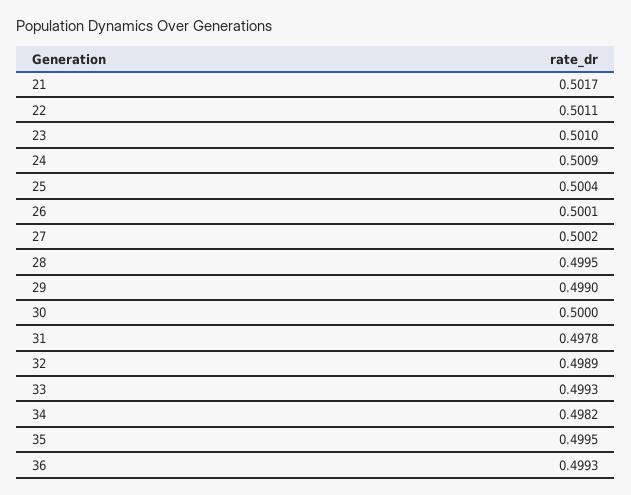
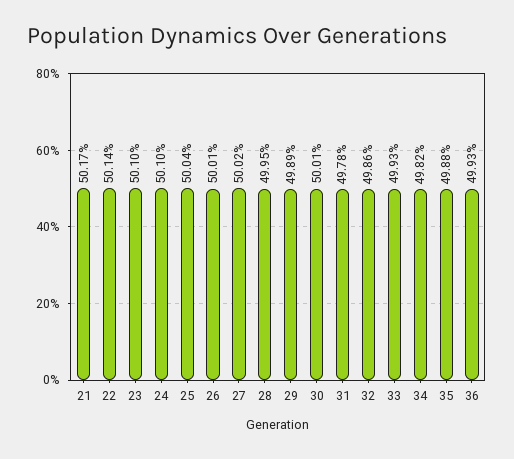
  {
    "21": 0.5017,
-   "22": 0.5011,
+   "22": 0.5014,
    "23": 0.501,
-   "24": 0.5009,
+   "24": 0.501,
    "25": 0.5004,
    "26": 0.5001,
    "27": 0.5002,
    "28": 0.4995,
-   "29": 0.499,
+   "29": 0.4989,
-   "30": 0.5,
+   "30": 0.5001,
    "31": 0.4978,
-   "32": 0.4989,
+   "32": 0.4986,
    "33": 0.4993,
    "34": 0.4982,
-   "35": 0.4995,
+   "35": 0.4988,
    "36": 0.4993
  }

